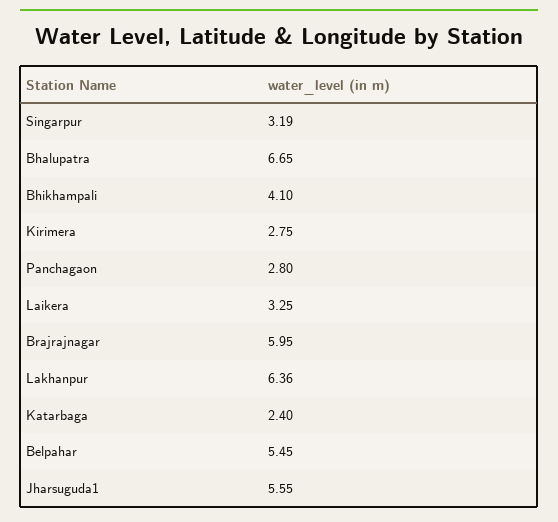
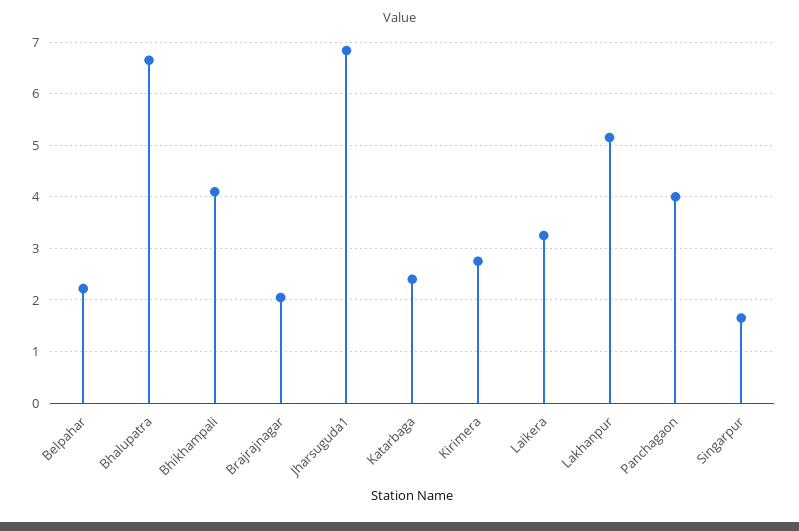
  {
-   "Singarpur": 3.19,
+   "Singarpur": 1.6,
    "Bhalupatra": 6.65,
    "Bhikhampali": 4.1,
    "Kirimera": 2.75,
-   "Panchagaon": 2.8,
+   "Panchagaon": 4,
    "Laikera": 3.25,
-   "Brajrajnagar": 5.95,
+   "Brajrajnagar": 2,
-   "Lakhanpur": 6.36,
+   "Lakhanpur": 5.2,
    "Katarbaga": 2.4,
-   "Belpahar": 5.45,
+   "Belpahar": 2.2,
-   "Jharsuguda1": 5.55
+   "Jharsuguda1": 6.8
  }

